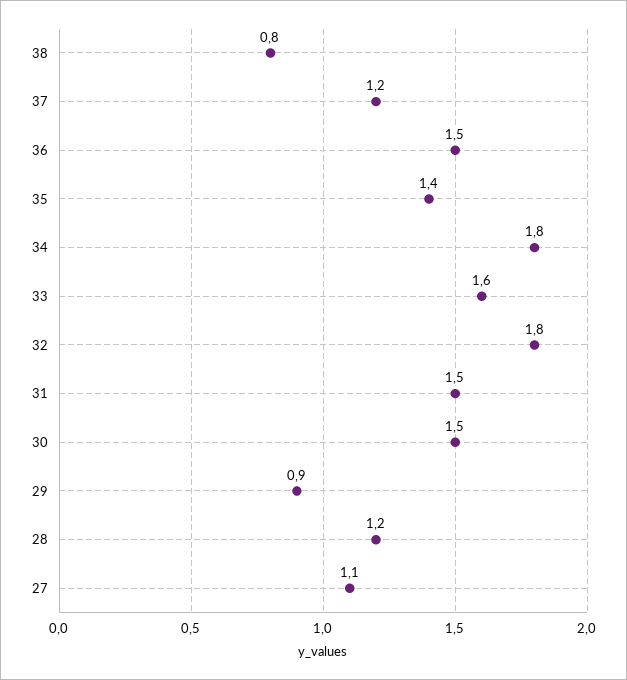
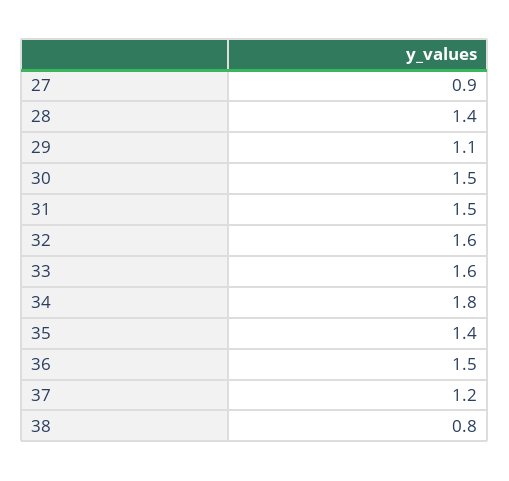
  {
    "38": 0.8,
    "37": 1.2,
    "36": 1.5,
    "35": 1.4,
    "34": 1.8,
    "33": 1.6,
-   "32": 1.8,
+   "32": 1.6,
    "31": 1.5,
    "30": 1.5,
-   "29": 0.9,
+   "29": 1.1,
-   "28": 1.2,
+   "28": 1.4,
-   "27": 1.1
+   "27": 0.9
  }

